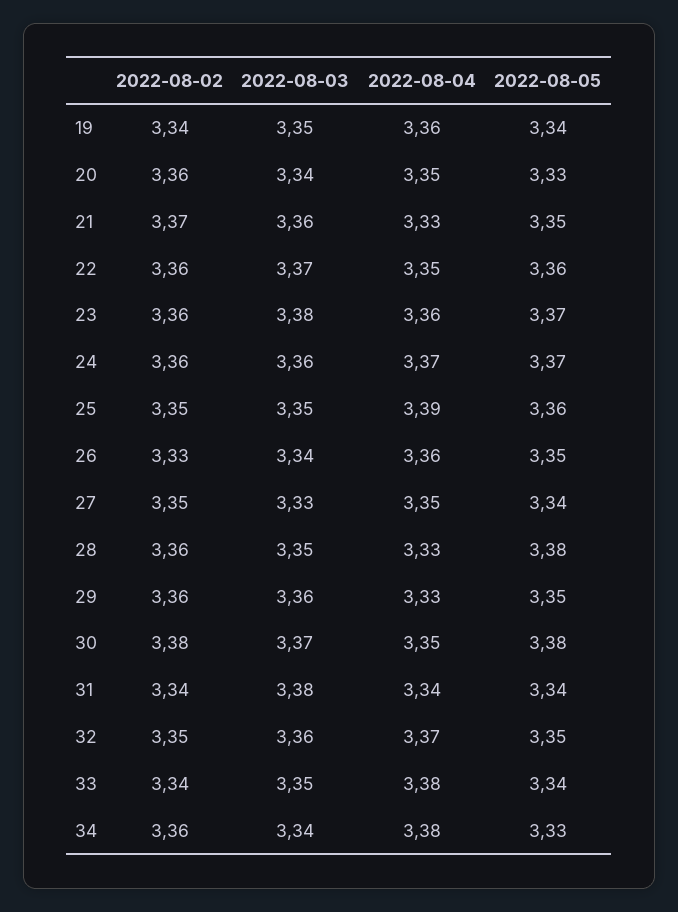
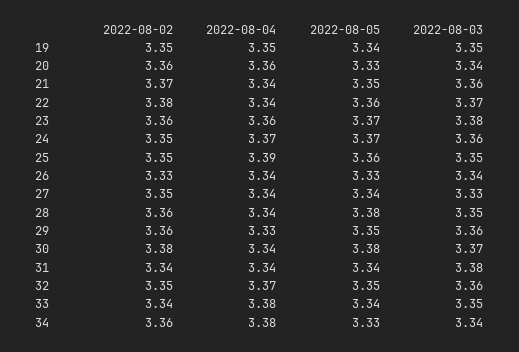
  {
    "2022-08-02": {
-     "19": 3.34,
+     "19": 3.35,
      "20": 3.36,
      "21": 3.37,
-     "22": 3.36,
+     "22": 3.38,
      "23": 3.36,
-     "24": 3.36,
+     "24": 3.35,
      "25": 3.35,
      "26": 3.33,
      "27": 3.35,
      "28": 3.36,
      "29": 3.36,
      "30": 3.38,
      "31": 3.34,
      "32": 3.35,
      "33": 3.34,
      "34": 3.36
    },
    "2022-08-03": {
      "19": 3.35,
      "20": 3.34,
      "21": 3.36,
      "22": 3.37,
      "23": 3.38,
      "24": 3.36,
      "25": 3.35,
      "26": 3.34,
      "27": 3.33,
      "28": 3.35,
      "29": 3.36,
      "30": 3.37,
      "31": 3.38,
      "32": 3.36,
      "33": 3.35,
      "34": 3.34
    },
    "2022-08-04": {
-     "19": 3.36,
+     "19": 3.35,
-     "20": 3.35,
+     "20": 3.36,
-     "21": 3.33,
+     "21": 3.34,
-     "22": 3.35,
+     "22": 3.34,
      "23": 3.36,
      "24": 3.37,
      "25": 3.39,
-     "26": 3.36,
+     "26": 3.34,
-     "27": 3.35,
+     "27": 3.34,
-     "28": 3.33,
+     "28": 3.34,
      "29": 3.33,
-     "30": 3.35,
+     "30": 3.34,
      "31": 3.34,
      "32": 3.37,
      "33": 3.38,
      "34": 3.38
    },
    "2022-08-05": {
      "19": 3.34,
      "20": 3.33,
      "21": 3.35,
      "22": 3.36,
      "23": 3.37,
      "24": 3.37,
      "25": 3.36,
-     "26": 3.35,
+     "26": 3.33,
      "27": 3.34,
      "28": 3.38,
      "29": 3.35,
      "30": 3.38,
      "31": 3.34,
      "32": 3.35,
      "33": 3.34,
      "34": 3.33
    }
  }

